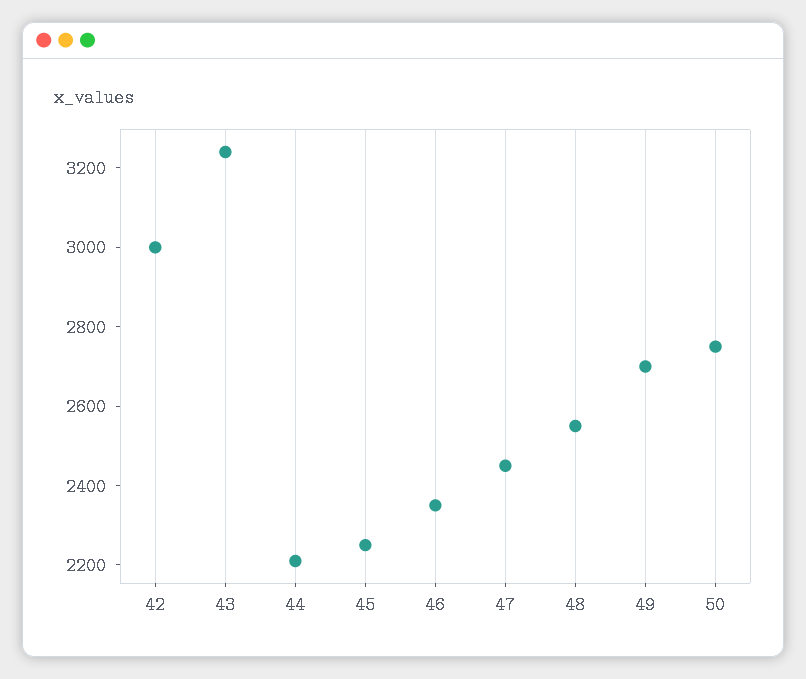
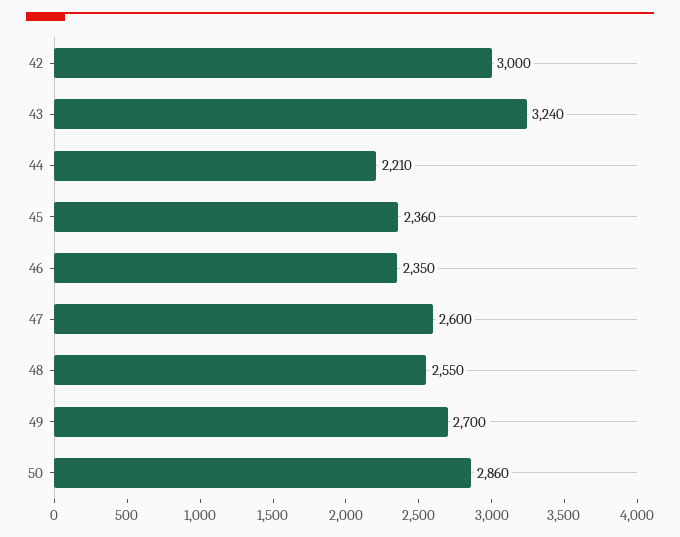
  {
    "42": 3000,
    "43": 3240,
    "44": 2210,
-   "45": 2250,
+   "45": 2360,
    "46": 2350,
-   "47": 2450,
+   "47": 2600,
    "48": 2550,
    "49": 2700,
-   "50": 2750
+   "50": 2860
  }

